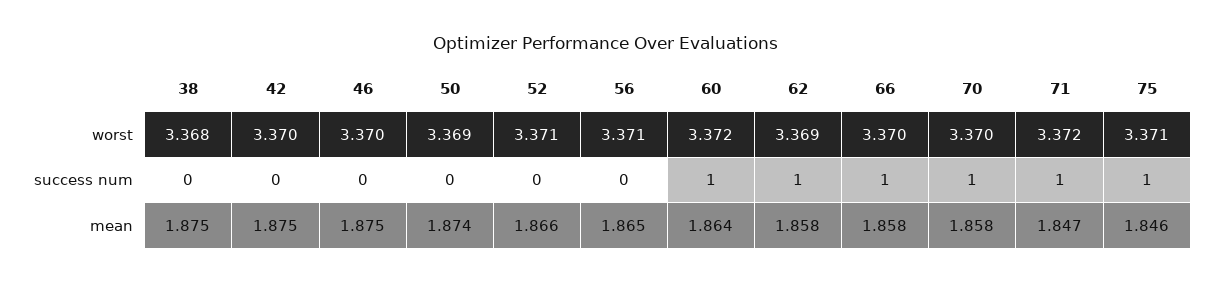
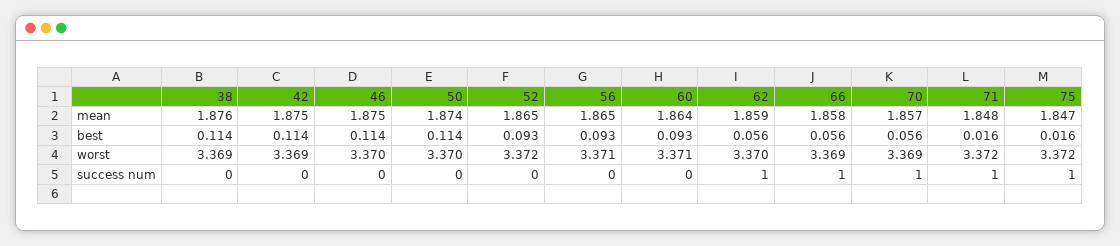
  {
    "38": {
-     "worst": 3.368,
+     "worst": 3.369,
      "success num": 0,
-     "mean": 1.875
+     "mean": 1.876,
+     "best": 0.114
    },
    "42": {
-     "worst": 3.37,
+     "worst": 3.369,
      "success num": 0,
-     "mean": 1.875
+     "mean": 1.875,
+     "best": 0.114
    },
    "46": {
      "worst": 3.37,
      "success num": 0,
-     "mean": 1.875
+     "mean": 1.875,
+     "best": 0.114
    },
    "50": {
-     "worst": 3.369,
+     "worst": 3.37,
      "success num": 0,
-     "mean": 1.874
+     "mean": 1.874,
+     "best": 0.114
    },
    "52": {
-     "worst": 3.371,
+     "worst": 3.372,
      "success num": 0,
-     "mean": 1.866
+     "mean": 1.865,
+     "best": 0.093
    },
    "56": {
      "worst": 3.371,
      "success num": 0,
-     "mean": 1.865
+     "mean": 1.865,
+     "best": 0.093
    },
    "60": {
-     "worst": 3.372,
+     "worst": 3.371,
-     "success num": 1,
+     "success num": 0,
-     "mean": 1.864
+     "mean": 1.864,
+     "best": 0.093
    },
    "62": {
-     "worst": 3.369,
+     "worst": 3.37,
      "success num": 1,
-     "mean": 1.858
+     "mean": 1.859,
+     "best": 0.056
    },
    "66": {
-     "worst": 3.37,
+     "worst": 3.369,
      "success num": 1,
-     "mean": 1.858
+     "mean": 1.858,
+     "best": 0.056
    },
    "70": {
-     "worst": 3.37,
+     "worst": 3.369,
      "success num": 1,
-     "mean": 1.858
+     "mean": 1.857,
+     "best": 0.056
    },
    "71": {
      "worst": 3.372,
      "success num": 1,
-     "mean": 1.847
+     "mean": 1.848,
+     "best": 0.016
    },
    "75": {
-     "worst": 3.371,
+     "worst": 3.372,
      "success num": 1,
-     "mean": 1.846
+     "mean": 1.847,
+     "best": 0.016
    }
  }

